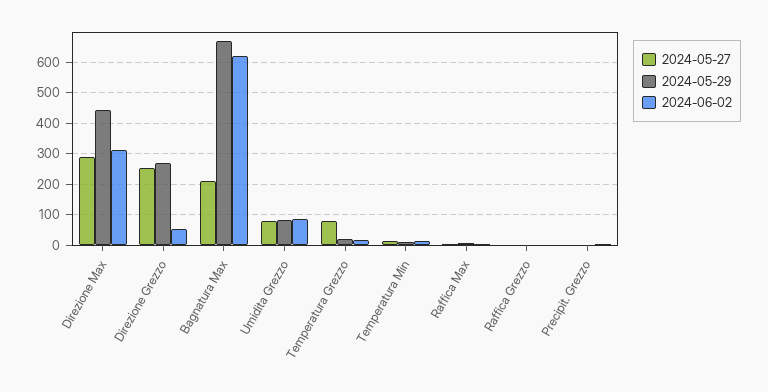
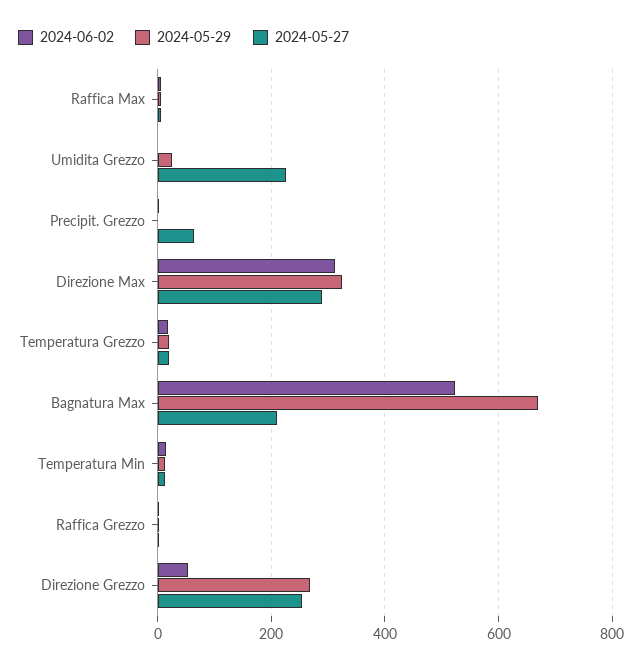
  {
    "2024-05-27": {
      "Direzione Max": 300,
      "Direzione Grezzo": 260,
      "Bagnatura Max": 220,
-     "Umidita Grezzo": 80,
+     "Umidita Grezzo": 220,
-     "Temperatura Grezzo": 80,
+     "Temperatura Grezzo": 20,
      "Temperatura Min": 20,
      "Raffica Max": 0,
      "Raffica Grezzo": 0,
-     "Precipit. Grezzo": 0
+     "Precipit. Grezzo": 60
    },
    "2024-05-29": {
-     "Direzione Max": 440,
+     "Direzione Max": 320,
      "Direzione Grezzo": 260,
      "Bagnatura Max": 660,
-     "Umidita Grezzo": 80,
+     "Umidita Grezzo": 20,
      "Temperatura Grezzo": 20,
      "Temperatura Min": 20,
      "Raffica Max": 0,
      "Raffica Grezzo": 0,
      "Precipit. Grezzo": 0
    },
    "2024-06-02": {
      "Direzione Max": 320,
      "Direzione Grezzo": 60,
-     "Bagnatura Max": 620,
+     "Bagnatura Max": 520,
-     "Umidita Grezzo": 80,
+     "Umidita Grezzo": 0,
      "Temperatura Grezzo": 20,
      "Temperatura Min": 20,
      "Raffica Max": 0,
      "Raffica Grezzo": 0,
      "Precipit. Grezzo": 0
    }
  }

